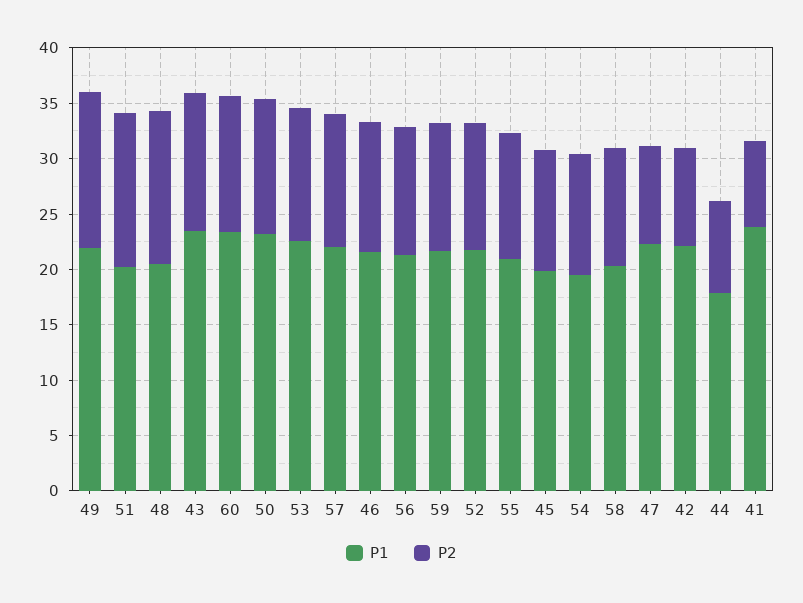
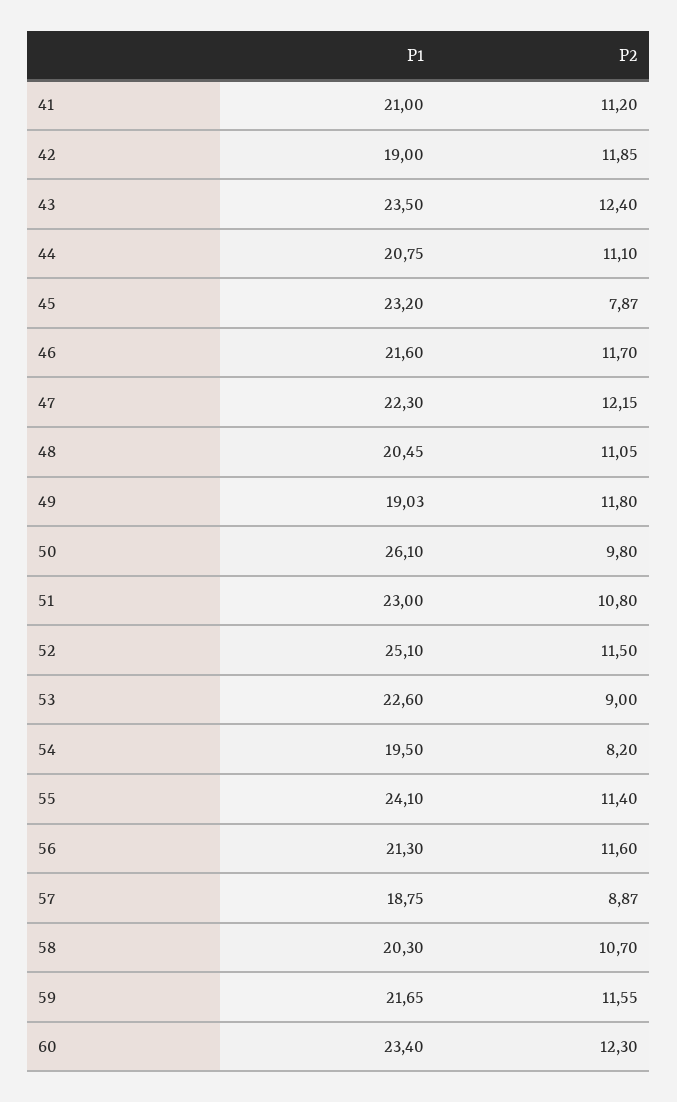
  {
    "P1": {
-     "49": 22,
+     "49": 19.03,
-     "51": 20,
+     "51": 23,
      "48": 20.45,
      "43": 23.5,
      "60": 23.4,
-     "50": 23,
+     "50": 26.1,
      "53": 22.6,
-     "57": 22,
+     "57": 18.75,
      "46": 21.6,
      "56": 21.3,
      "59": 21.65,
-     "52": 22,
+     "52": 25.1,
-     "55": 21,
+     "55": 24.1,
-     "45": 20,
+     "45": 23.2,
      "54": 19.5,
      "58": 20.3,
      "47": 22.3,
-     "42": 22,
+     "42": 19,
-     "44": 18,
+     "44": 20.75,
-     "41": 24
+     "41": 21
    },
    "P2": {
-     "49": 14,
+     "49": 11.8,
-     "51": 14,
+     "51": 10.8,
-     "48": 14,
+     "48": 11.05,
      "43": 12.4,
      "60": 12.3,
-     "50": 12,
+     "50": 9.8,
-     "53": 12,
+     "53": 9,
-     "57": 12,
+     "57": 8.87,
      "46": 11.7,
      "56": 11.6,
      "59": 11.55,
      "52": 11.5,
      "55": 11.4,
-     "45": 11,
+     "45": 7.87,
-     "54": 11,
+     "54": 8.2,
      "58": 10.7,
-     "47": 9,
+     "47": 12.15,
-     "42": 9,
+     "42": 11.85,
-     "44": 8,
+     "44": 11.1,
-     "41": 8
+     "41": 11.2
    }
  }

